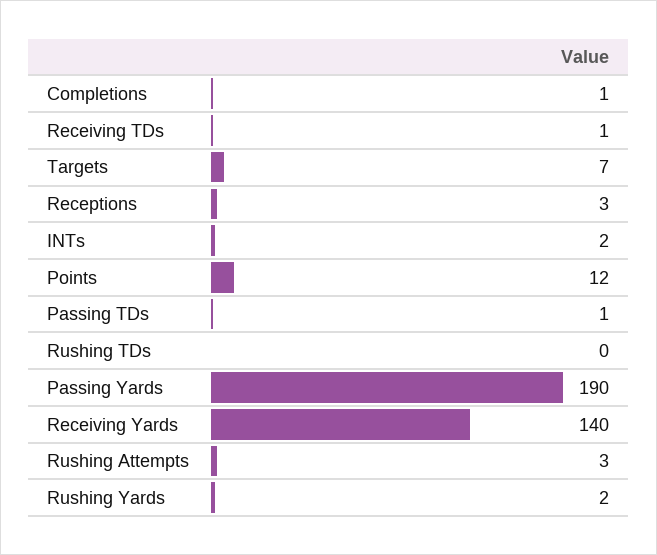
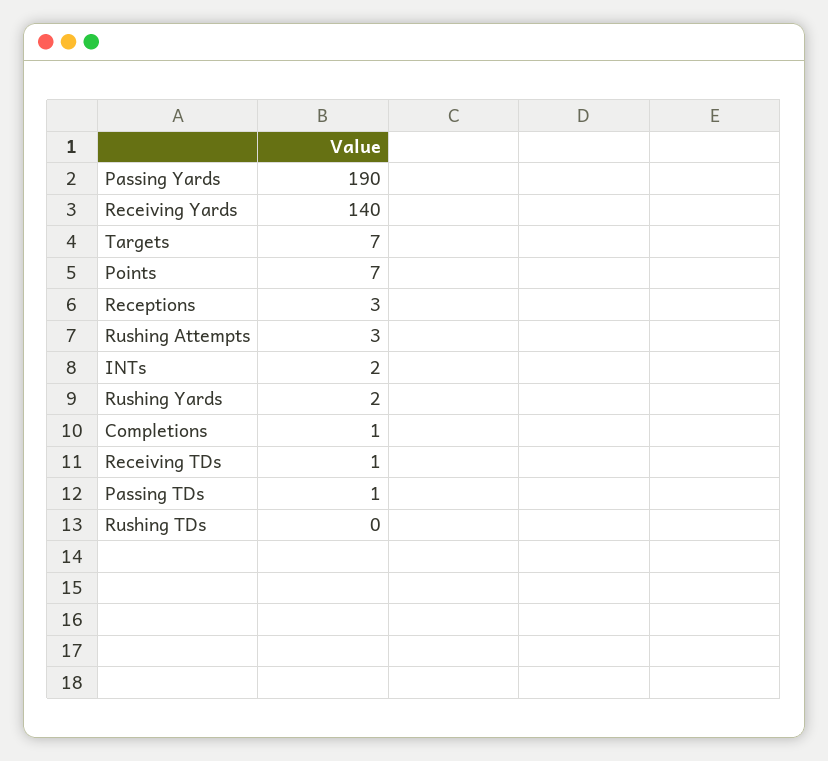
  {
    "Completions": 1,
    "Receiving TDs": 1,
    "Targets": 7,
    "Receptions": 3,
    "INTs": 2,
-   "Points": 12,
+   "Points": 7,
    "Passing TDs": 1,
    "Rushing TDs": 0,
    "Passing Yards": 190,
    "Receiving Yards": 140,
    "Rushing Attempts": 3,
    "Rushing Yards": 2
  }

